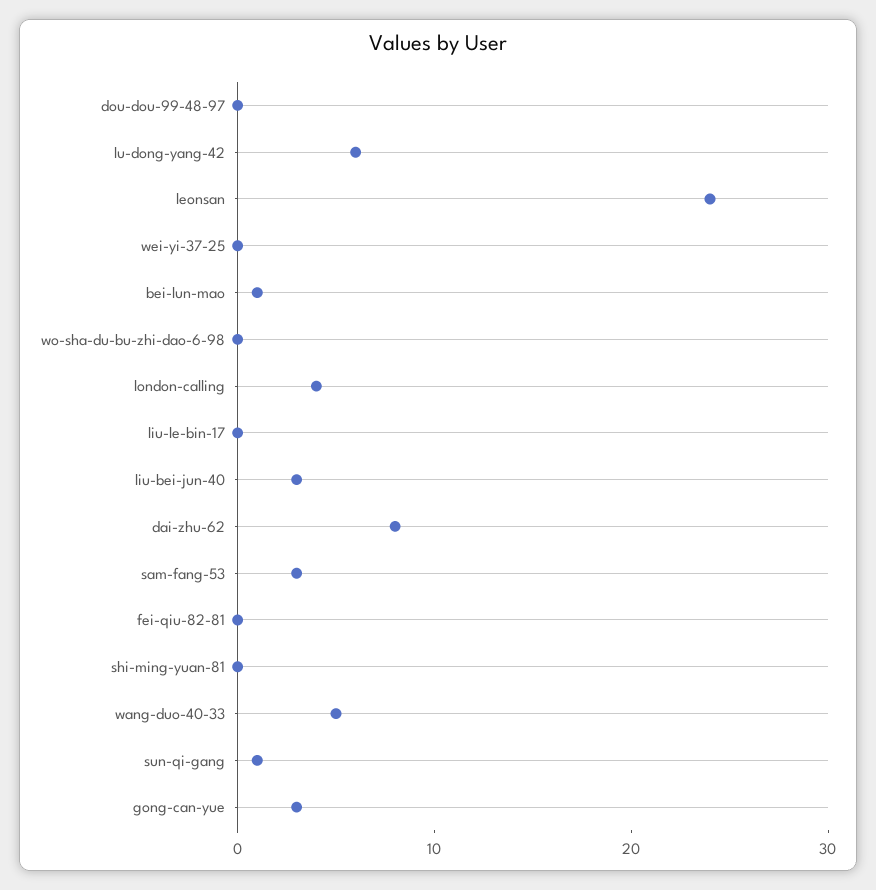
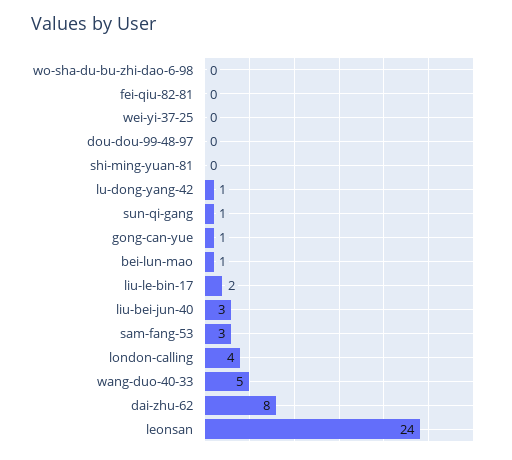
  {
    "dou-dou-99-48-97": 0,
-   "lu-dong-yang-42": 6,
+   "lu-dong-yang-42": 1,
    "leonsan": 24,
    "wei-yi-37-25": 0,
    "bei-lun-mao": 1,
    "wo-sha-du-bu-zhi-dao-6-98": 0,
    "london-calling": 4,
-   "liu-le-bin-17": 0,
+   "liu-le-bin-17": 2,
    "liu-bei-jun-40": 3,
    "dai-zhu-62": 8,
    "sam-fang-53": 3,
    "fei-qiu-82-81": 0,
    "shi-ming-yuan-81": 0,
    "wang-duo-40-33": 5,
    "sun-qi-gang": 1,
-   "gong-can-yue": 3
+   "gong-can-yue": 1
  }

